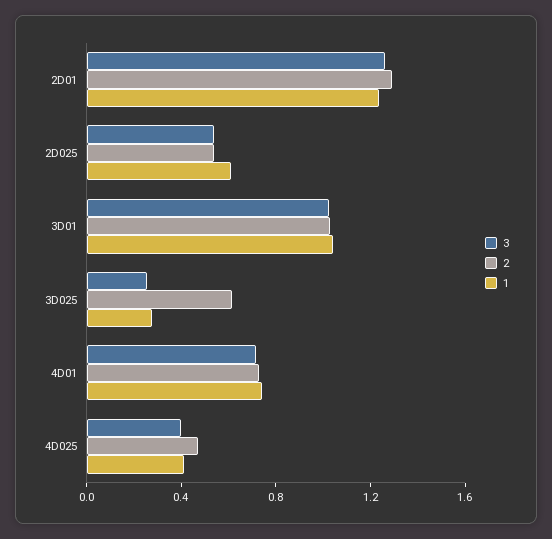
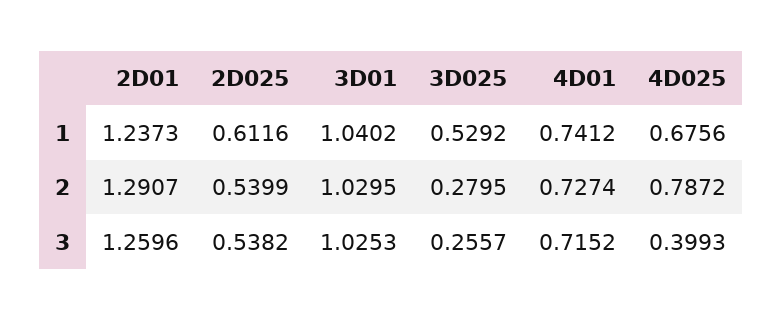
  {
    "3": {
      "2D01": 1.2596,
      "2D025": 0.5382,
      "3D01": 1.0253,
      "3D025": 0.2557,
      "4D01": 0.7152,
      "4D025": 0.3993
    },
    "2": {
      "2D01": 1.2907,
      "2D025": 0.5399,
      "3D01": 1.0295,
-     "3D025": 0.6,
+     "3D025": 0.2795,
      "4D01": 0.7274,
-     "4D025": 0.5
+     "4D025": 0.7872
    },
    "1": {
      "2D01": 1.2373,
      "2D025": 0.6116,
      "3D01": 1.0402,
-     "3D025": 0.3,
+     "3D025": 0.5292,
      "4D01": 0.7412,
-     "4D025": 0.4
+     "4D025": 0.6756
    }
  }

